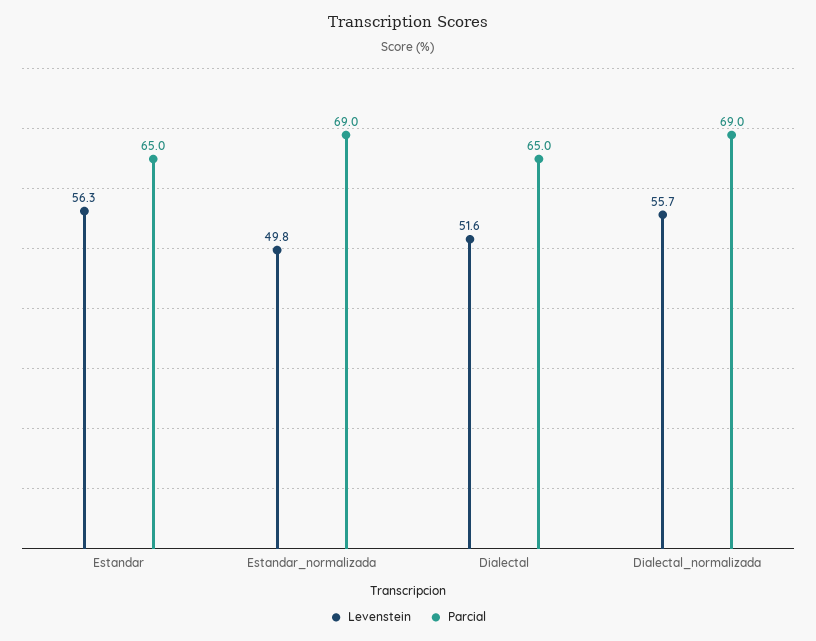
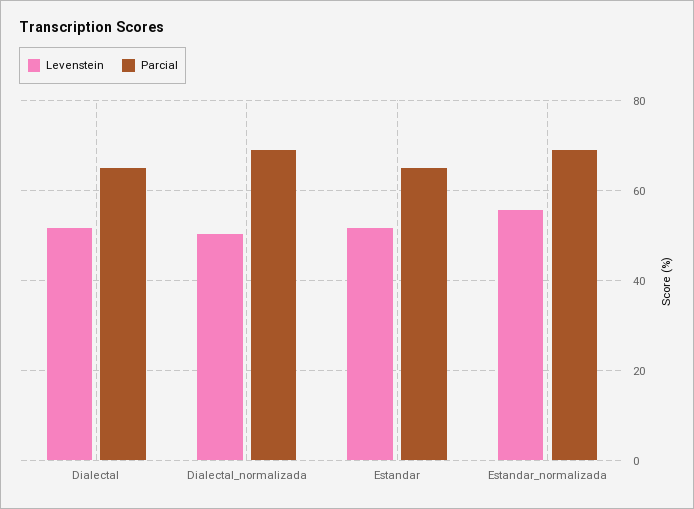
  {
    "Levenstein": {
-     "Estandar": 56.3,
+     "Estandar": 52,
-     "Estandar_normalizada": 49.8,
+     "Estandar_normalizada": 56,
      "Dialectal": 51.6,
-     "Dialectal_normalizada": 55.7
+     "Dialectal_normalizada": 50
    },
    "Parcial": {
      "Estandar": 65,
      "Estandar_normalizada": 69,
      "Dialectal": 65,
      "Dialectal_normalizada": 69
    }
  }

